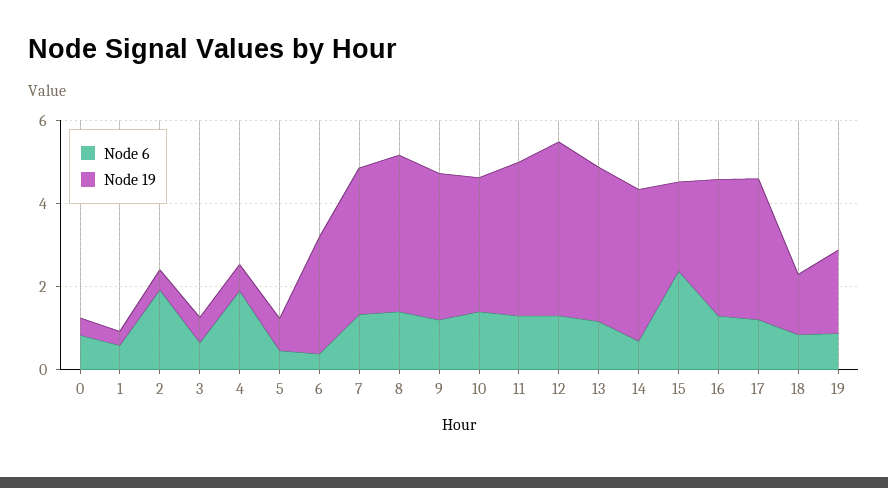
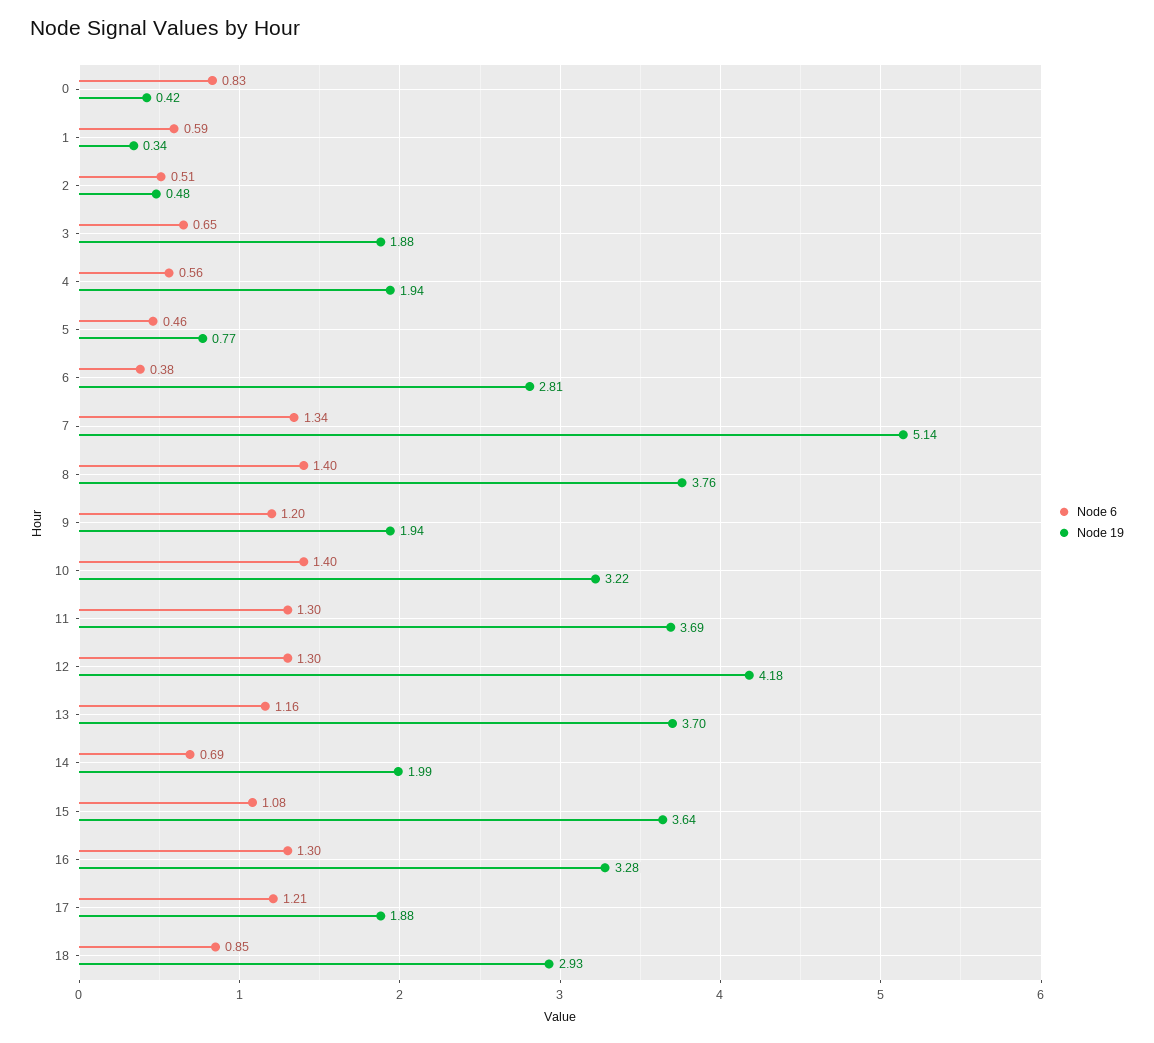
  {
    "Node 6": {
      "0": 0.83,
      "1": 0.59,
-     "2": 2,
+     "2": 0.51,
      "3": 0.65,
-     "4": 2,
+     "4": 0.56,
      "5": 0.46,
      "6": 0.38,
      "7": 1.34,
      "8": 1.4,
      "9": 1.2,
      "10": 1.4,
      "11": 1.3,
      "12": 1.3,
      "13": 1.16,
      "14": 0.69,
-     "15": 2.5,
+     "15": 1.08,
      "16": 1.3,
      "17": 1.21,
-     "18": 0.85,
+     "18": 0.85
-     "19": 1
    },
    "Node 19": {
      "0": 0.42,
      "1": 0.34,
      "2": 0.48,
-     "3": 0.5,
+     "3": 1.88,
-     "4": 0.5,
+     "4": 1.94,
      "5": 0.77,
      "6": 2.81,
-     "7": 3.5,
+     "7": 5.14,
      "8": 3.76,
-     "9": 3.5,
+     "9": 1.94,
      "10": 3.22,
      "11": 3.69,
      "12": 4.18,
      "13": 3.7,
-     "14": 3.5,
+     "14": 1.99,
-     "15": 2,
+     "15": 3.64,
      "16": 3.28,
-     "17": 3.5,
+     "17": 1.88,
-     "18": 1.5,
+     "18": 2.93
-     "19": 2
    }
  }

